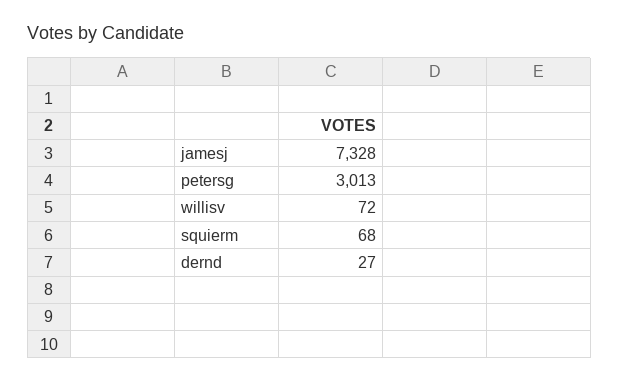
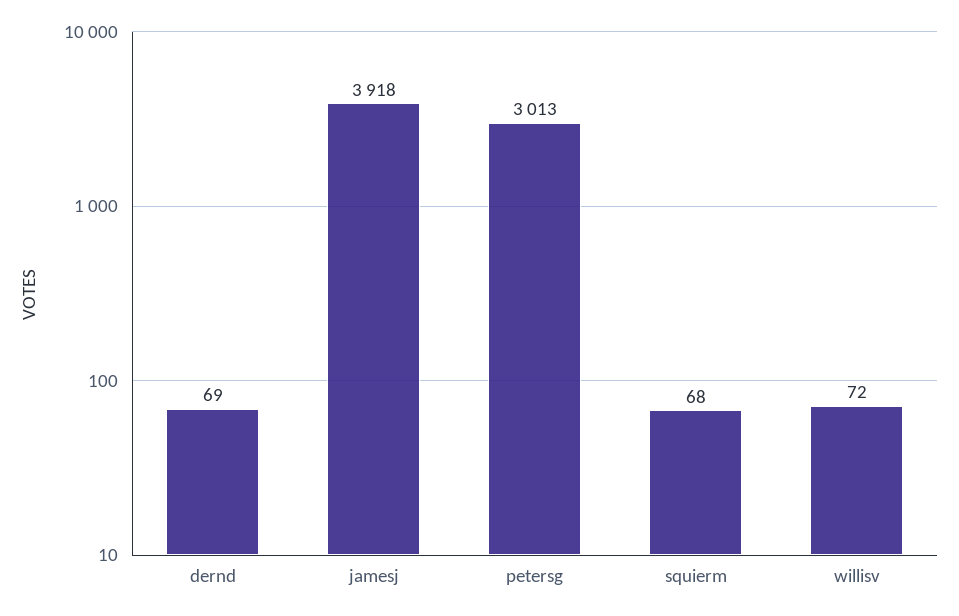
  {
-   "jamesj": 7328,
+   "jamesj": 3918,
    "petersg": 3013,
    "willisv": 72,
    "squierm": 68,
-   "dernd": 27
+   "dernd": 69
  }

